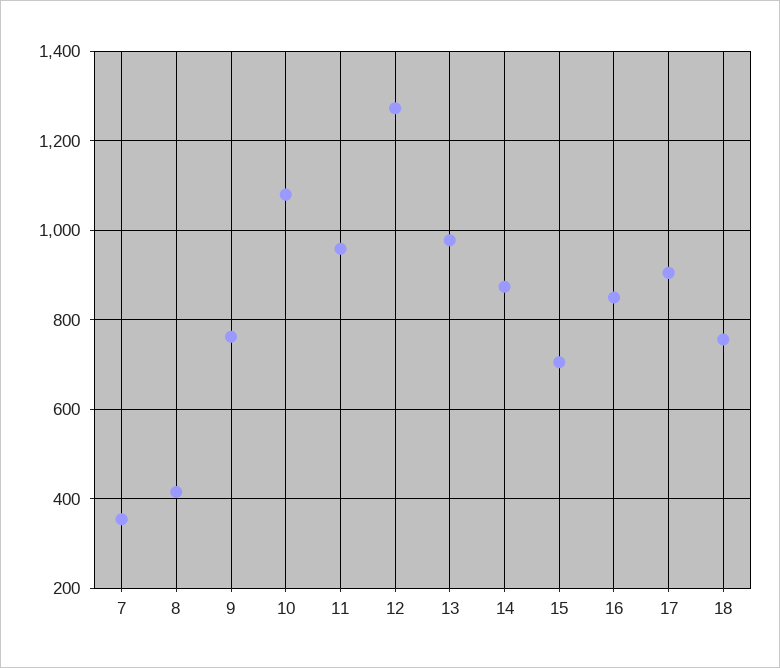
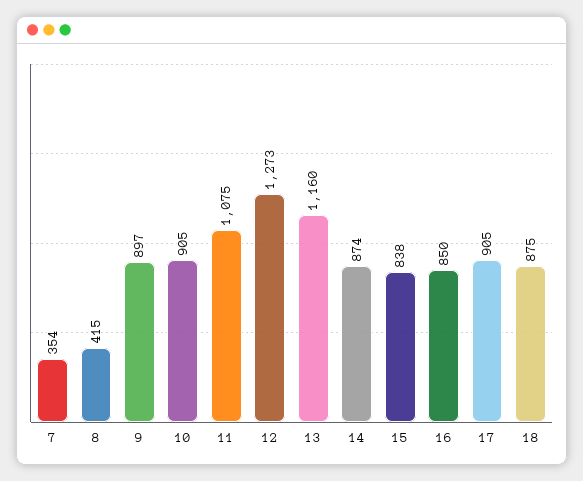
  {
    "7": 354,
    "8": 415,
-   "9": 760,
+   "9": 897,
-   "10": 1080,
+   "10": 905,
-   "11": 960,
+   "11": 1075,
    "12": 1273,
-   "13": 980,
+   "13": 1160,
    "14": 874,
-   "15": 700,
+   "15": 838,
    "16": 850,
    "17": 905,
-   "18": 760
+   "18": 875
  }

